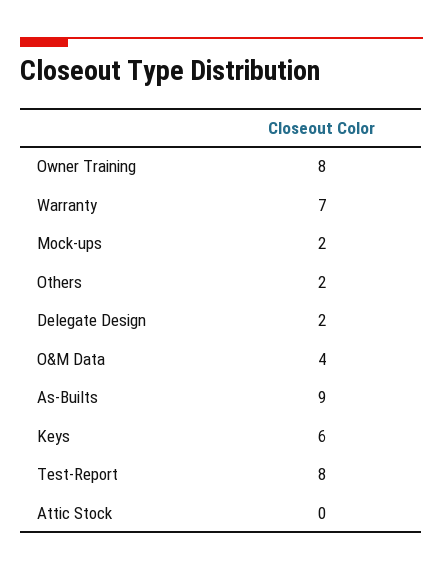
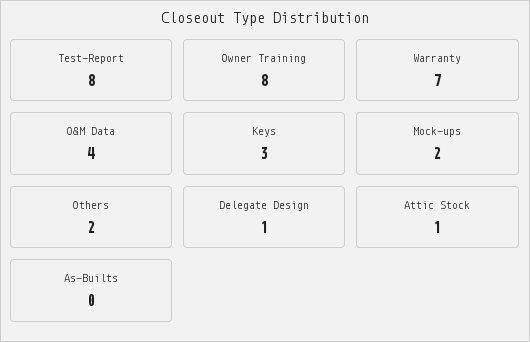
  {
    "Owner Training": 8,
    "Warranty": 7,
    "Mock-ups": 2,
    "Others": 2,
-   "Delegate Design": 2,
+   "Delegate Design": 1,
    "O&M Data": 4,
-   "As-Builts": 9,
+   "As-Builts": 0,
-   "Keys": 6,
+   "Keys": 3,
    "Test-Report": 8,
-   "Attic Stock": 0
+   "Attic Stock": 1
  }

